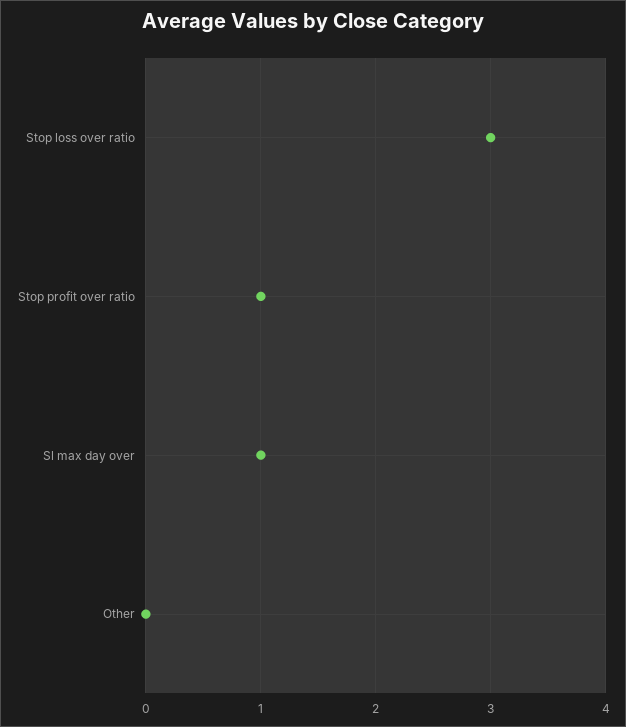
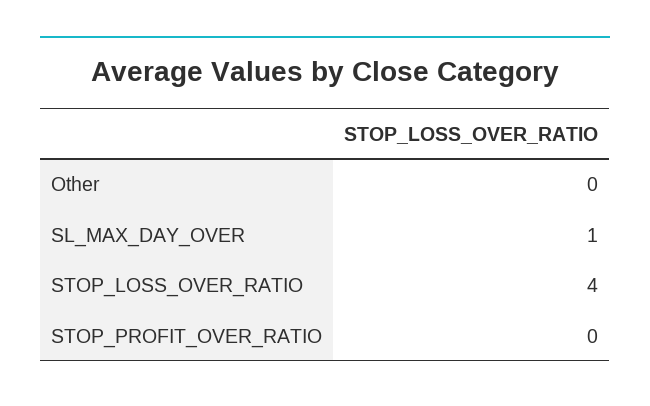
  {
-   "Stop loss over ratio": 3,
+   "Stop loss over ratio": 4,
-   "Stop profit over ratio": 1,
+   "Stop profit over ratio": 0,
    "Sl max day over": 1,
    "Other": 0
  }

